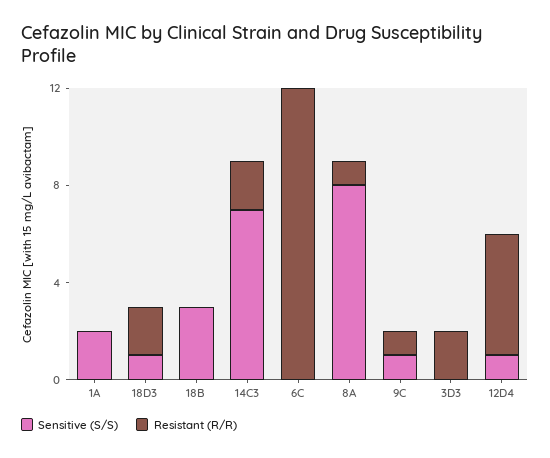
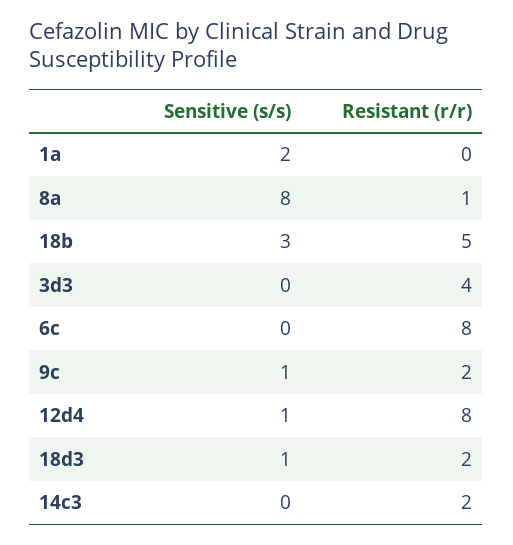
  {
    "Sensitive (S/S)": {
      "1A": 2,
      "18D3": 1,
      "18B": 3,
-     "14C3": 7,
+     "14C3": 0,
      "6C": 0,
      "8A": 8,
      "9C": 1,
      "3D3": 0,
      "12D4": 1
    },
    "Resistant (R/R)": {
      "1A": 0,
      "18D3": 2,
-     "18B": 0,
+     "18B": 5,
      "14C3": 2,
-     "6C": 12,
+     "6C": 8,
      "8A": 1,
-     "9C": 1,
+     "9C": 2,
-     "3D3": 2,
+     "3D3": 4,
-     "12D4": 5
+     "12D4": 8
    }
  }

